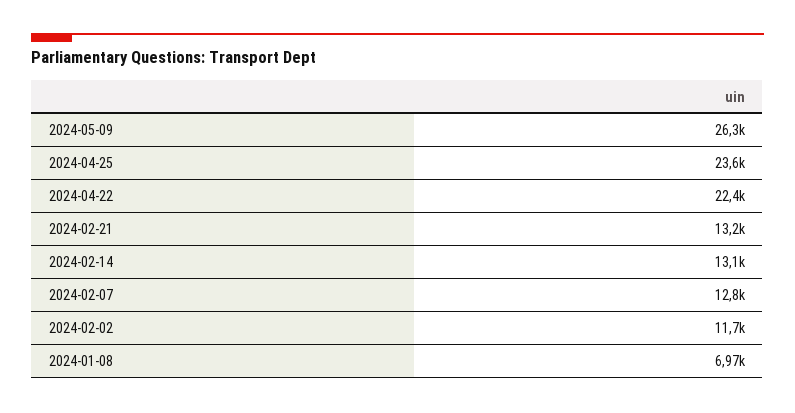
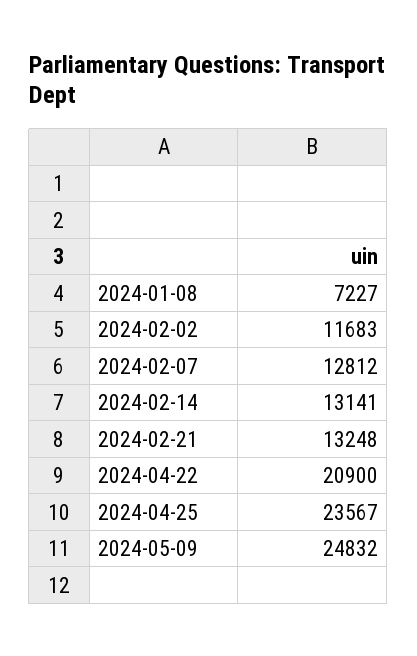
  {
-   "2024-05-09": 26300,
+   "2024-05-09": 24832,
    "2024-04-25": 23567,
-   "2024-04-22": 22400,
+   "2024-04-22": 20900,
    "2024-02-21": 13248,
    "2024-02-14": 13141,
    "2024-02-07": 12812,
    "2024-02-02": 11683,
-   "2024-01-08": 6970
+   "2024-01-08": 7227
  }

